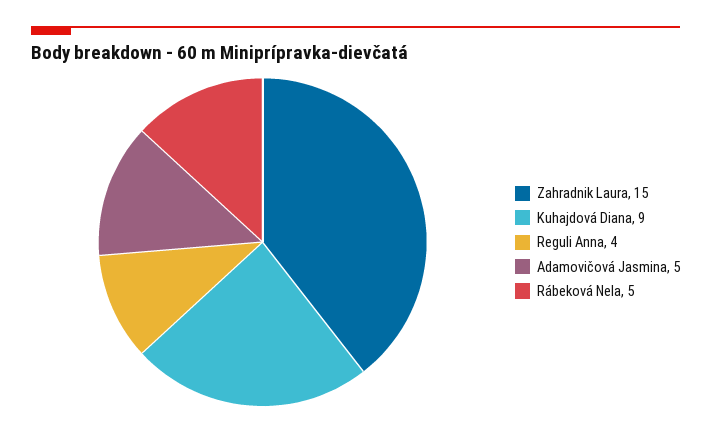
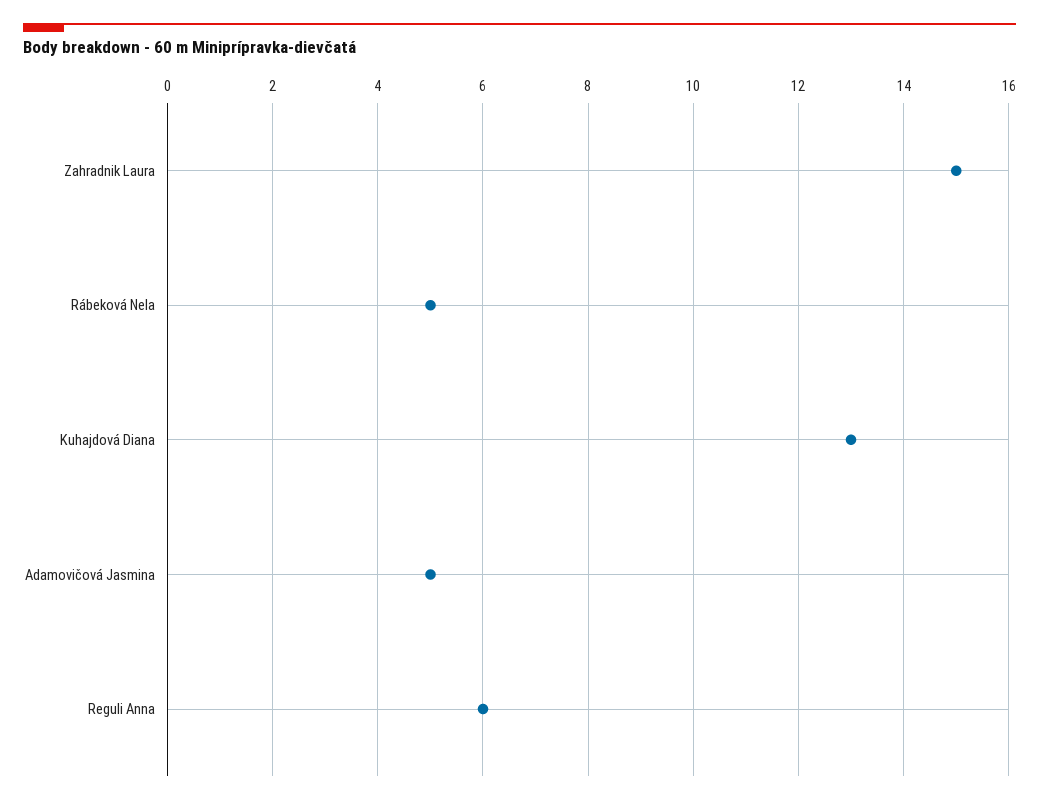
  {
    "Zahradnik Laura": 15,
-   "Kuhajdová Diana": 9,
+   "Kuhajdová Diana": 13,
-   "Reguli Anna": 4,
+   "Reguli Anna": 6,
    "Adamovičová Jasmina": 5,
    "Rábeková Nela": 5
  }

